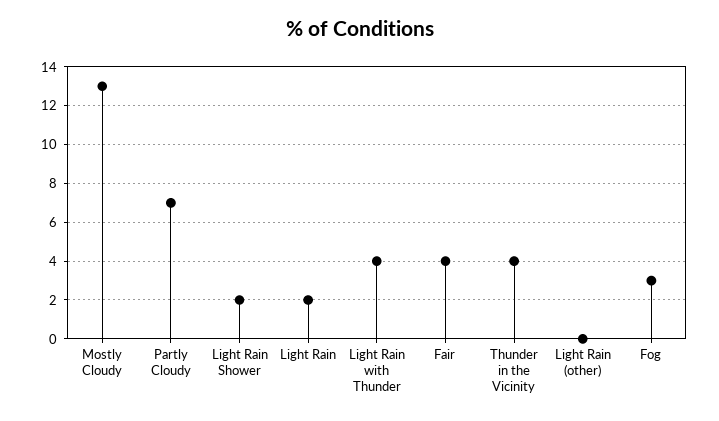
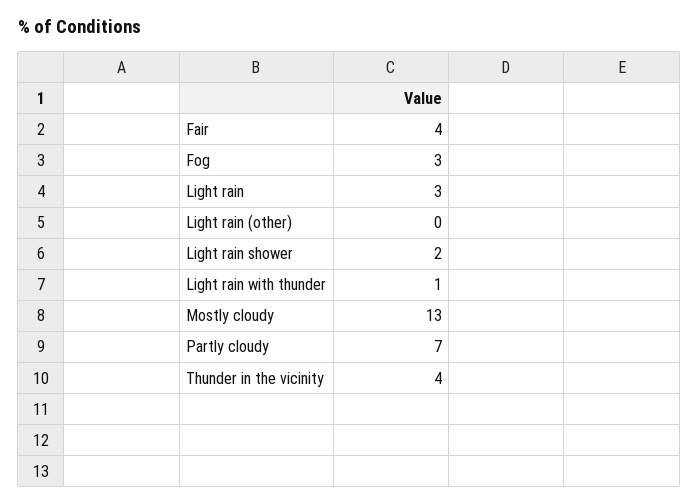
  {
    "Mostly Cloudy": 13,
    "Partly Cloudy": 7,
    "Light Rain Shower": 2,
-   "Light Rain": 2,
+   "Light Rain": 3,
-   "Light Rain with Thunder": 4,
+   "Light Rain with Thunder": 1,
    "Fair": 4,
    "Thunder in the Vicinity": 4,
    "Light Rain (other)": 0,
    "Fog": 3
  }

